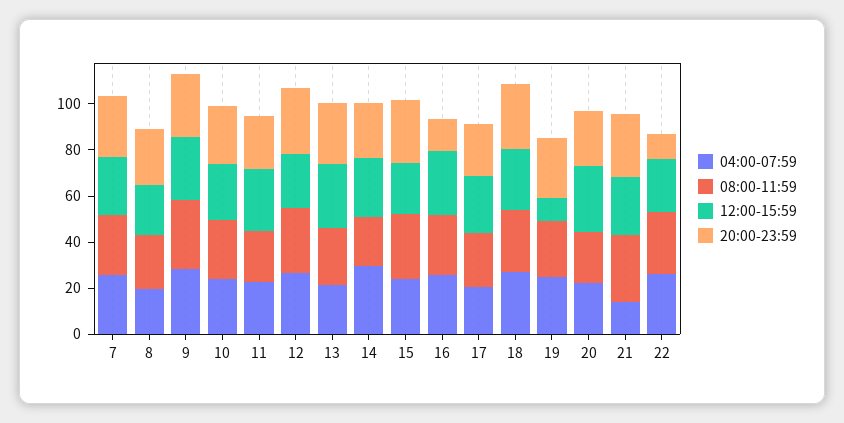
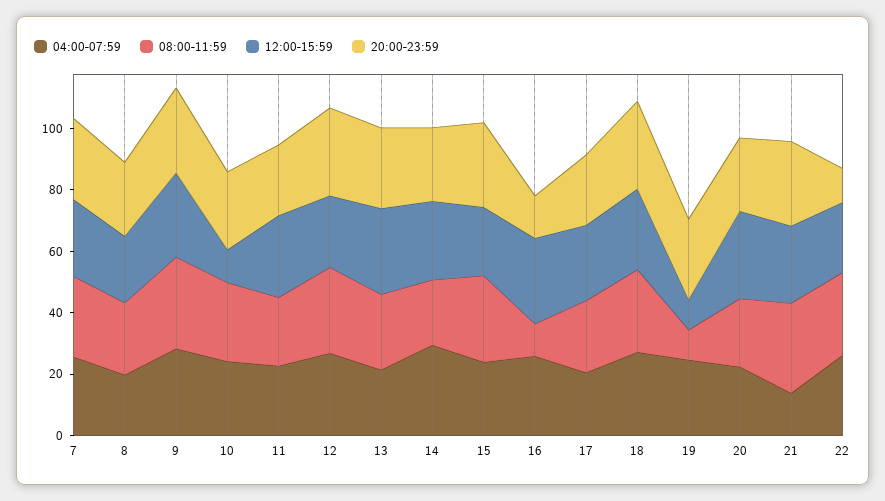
  {
    "04:00-07:59": {
      "7": 25,
      "8": 20,
      "9": 30,
      "10": 25,
      "11": 25,
      "12": 25,
      "13": 20,
      "14": 30,
      "15": 25,
      "16": 25,
      "17": 20,
      "18": 25,
      "19": 25,
      "20": 20,
      "21": 15,
      "22": 25
    },
    "08:00-11:59": {
      "7": 25,
      "8": 25,
      "9": 30,
      "10": 25,
      "11": 20,
      "12": 30,
      "13": 25,
      "14": 20,
      "15": 30,
-     "16": 25,
+     "16": 10,
      "17": 25,
      "18": 25,
-     "19": 25,
+     "19": 10,
      "20": 20,
      "21": 30,
      "22": 25
    },
    "12:00-15:59": {
      "7": 25,
      "8": 20,
      "9": 25,
-     "10": 25,
+     "10": 10,
      "11": 25,
      "12": 25,
      "13": 30,
      "14": 25,
      "15": 20,
      "16": 30,
      "17": 25,
      "18": 25,
      "19": 10,
      "20": 30,
      "21": 25,
      "22": 25
    },
    "20:00-23:59": {
      "7": 25,
      "8": 25,
      "9": 30,
      "10": 25,
      "11": 25,
      "12": 30,
      "13": 25,
      "14": 25,
      "15": 30,
      "16": 15,
      "17": 25,
      "18": 30,
      "19": 25,
      "20": 25,
      "21": 25,
      "22": 10
    }
  }

